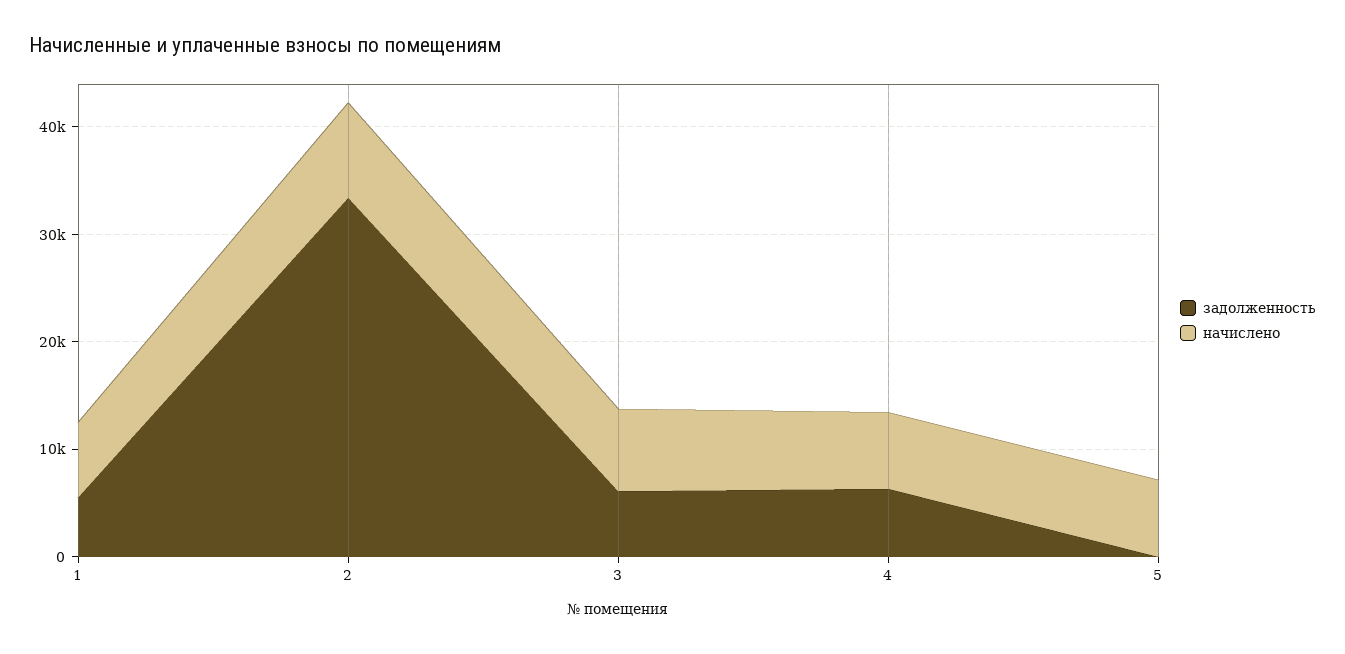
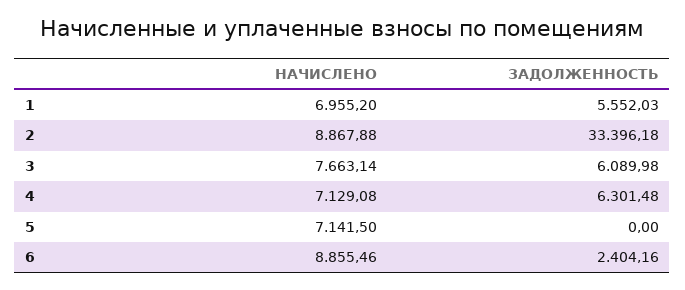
  {
    "задолженность": {
      "1": 5552.03,
      "2": 33396.18,
      "3": 6089.98,
      "4": 6301.48,
-     "5": 0
+     "5": 0,
+     "6": 2404.16
    },
    "начислено": {
      "1": 6955.2,
      "2": 8867.88,
      "3": 7663.14,
      "4": 7129.08,
-     "5": 7141.5
+     "5": 7141.5,
+     "6": 8855.46
    }
  }

